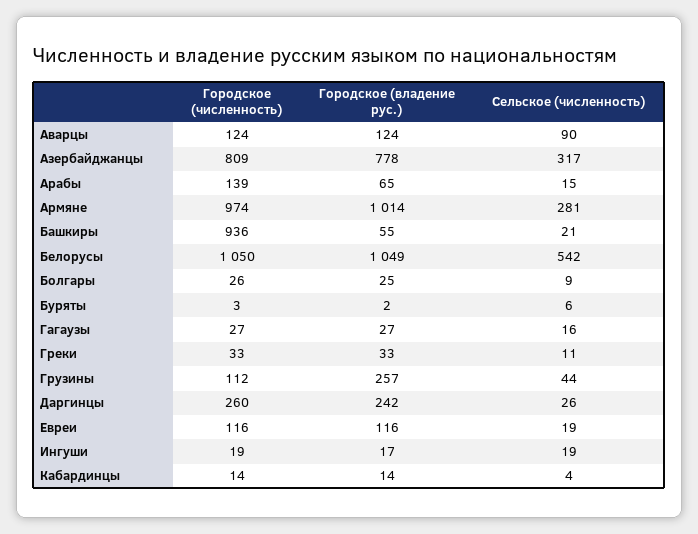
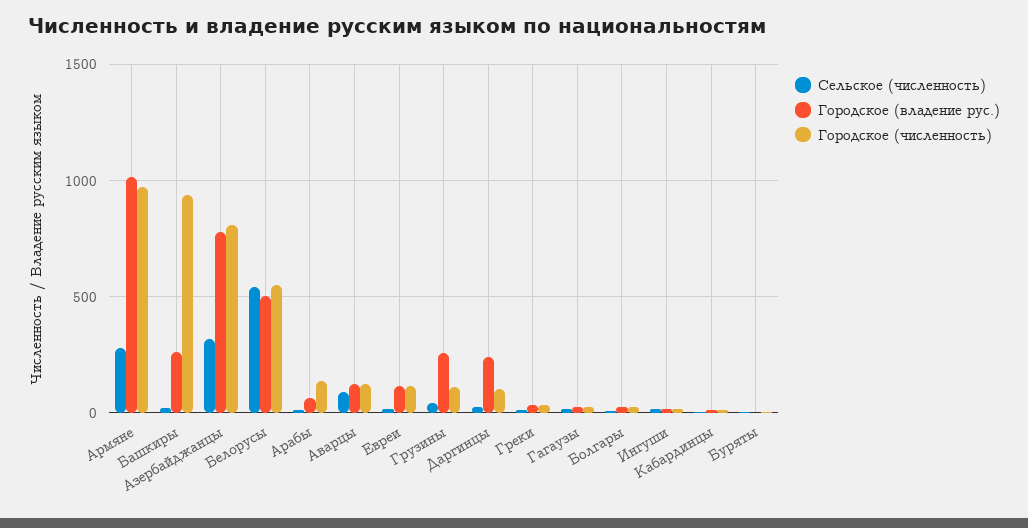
  {
    "Городское (численность)": {
      "Аварцы": 124,
      "Азербайджанцы": 809,
      "Арабы": 139,
      "Армяне": 974,
      "Башкиры": 936,
-     "Белорусы": 1050,
+     "Белорусы": 550,
      "Болгары": 26,
      "Буряты": 3,
      "Гагаузы": 27,
      "Греки": 33,
      "Грузины": 112,
-     "Даргинцы": 260,
+     "Даргинцы": 100,
      "Евреи": 116,
      "Ингуши": 19,
      "Кабардинцы": 14
    },
    "Городское (владение рус.)": {
      "Аварцы": 124,
      "Азербайджанцы": 778,
      "Арабы": 65,
      "Армяне": 1014,
-     "Башкиры": 55,
+     "Башкиры": 250,
-     "Белорусы": 1049,
+     "Белорусы": 500,
      "Болгары": 25,
      "Буряты": 2,
      "Гагаузы": 27,
      "Греки": 33,
      "Грузины": 257,
      "Даргинцы": 242,
      "Евреи": 116,
      "Ингуши": 17,
      "Кабардинцы": 14
    },
    "Сельское (численность)": {
      "Аварцы": 90,
      "Азербайджанцы": 317,
      "Арабы": 15,
      "Армяне": 281,
      "Башкиры": 21,
      "Белорусы": 542,
      "Болгары": 9,
      "Буряты": 6,
      "Гагаузы": 16,
      "Греки": 11,
      "Грузины": 44,
      "Даргинцы": 26,
      "Евреи": 19,
      "Ингуши": 19,
      "Кабардинцы": 4
    }
  }

